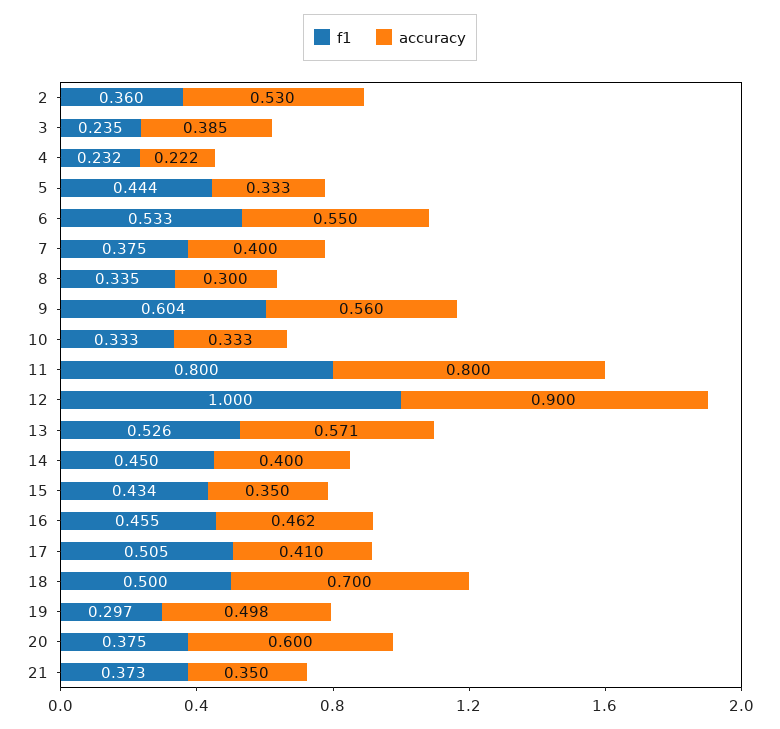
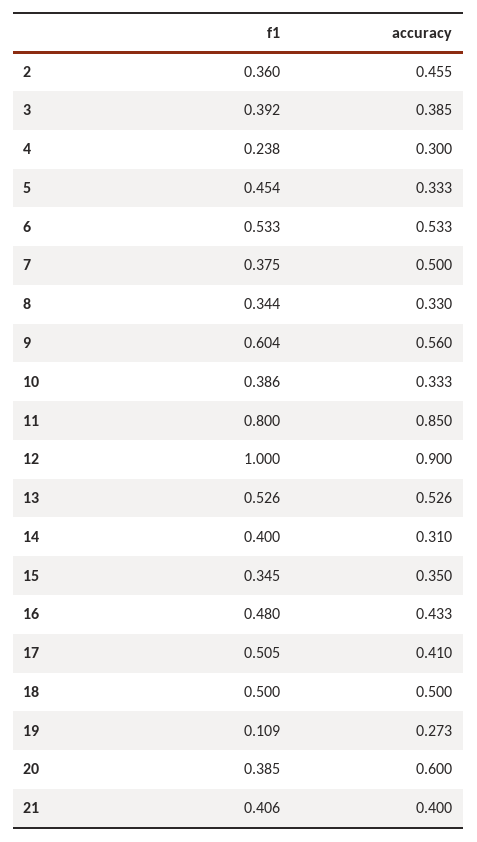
  {
    "f1": {
      "2": 0.36,
-     "3": 0.235,
+     "3": 0.392,
-     "4": 0.232,
+     "4": 0.238,
-     "5": 0.444,
+     "5": 0.454,
      "6": 0.533,
      "7": 0.375,
-     "8": 0.335,
+     "8": 0.344,
      "9": 0.604,
-     "10": 0.333,
+     "10": 0.386,
      "11": 0.8,
      "12": 1,
      "13": 0.526,
-     "14": 0.45,
+     "14": 0.4,
-     "15": 0.434,
+     "15": 0.345,
-     "16": 0.455,
+     "16": 0.48,
      "17": 0.505,
      "18": 0.5,
-     "19": 0.297,
+     "19": 0.109,
-     "20": 0.375,
+     "20": 0.385,
-     "21": 0.373
+     "21": 0.406
    },
    "accuracy": {
-     "2": 0.53,
+     "2": 0.455,
      "3": 0.385,
-     "4": 0.222,
+     "4": 0.3,
      "5": 0.333,
-     "6": 0.55,
+     "6": 0.533,
-     "7": 0.4,
+     "7": 0.5,
-     "8": 0.3,
+     "8": 0.33,
      "9": 0.56,
      "10": 0.333,
-     "11": 0.8,
+     "11": 0.85,
      "12": 0.9,
-     "13": 0.571,
+     "13": 0.526,
-     "14": 0.4,
+     "14": 0.31,
      "15": 0.35,
-     "16": 0.462,
+     "16": 0.433,
      "17": 0.41,
-     "18": 0.7,
+     "18": 0.5,
-     "19": 0.498,
+     "19": 0.273,
      "20": 0.6,
-     "21": 0.35
+     "21": 0.4
    }
  }

